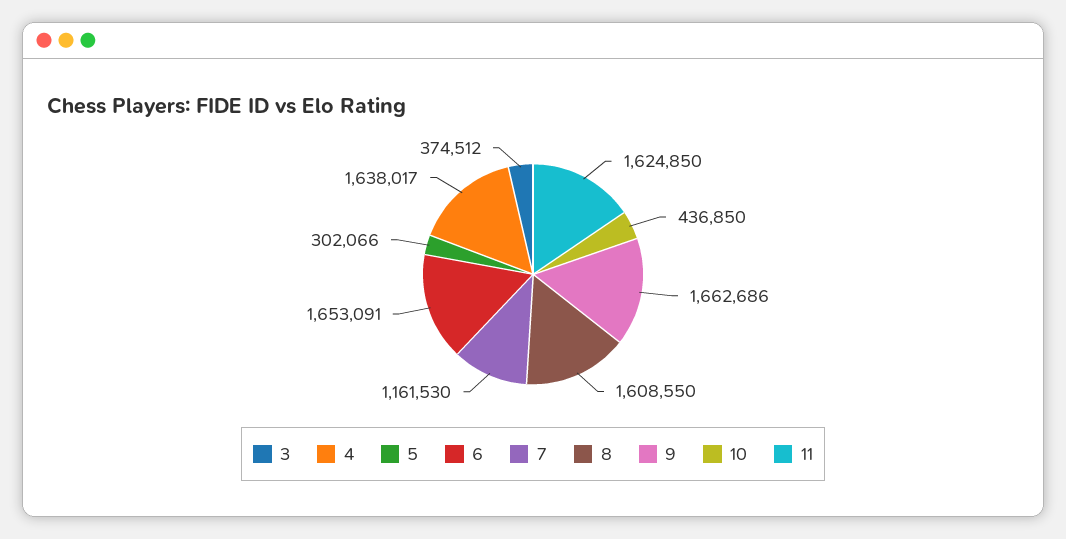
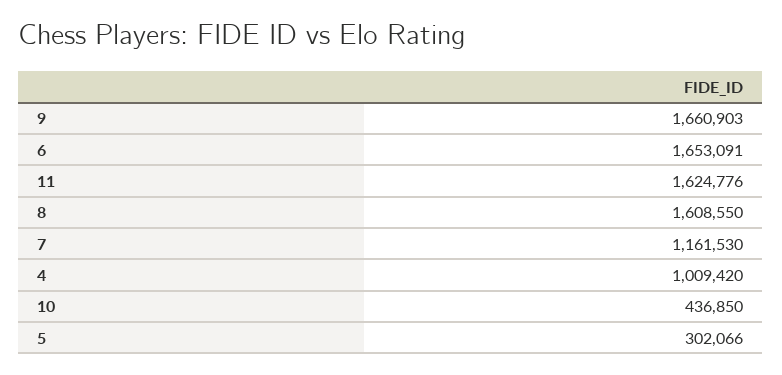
  {
-   "3": 374512,
-   "4": 1638017,
+   "4": 1009420,
    "5": 302066,
    "6": 1653091,
    "7": 1161530,
    "8": 1608550,
-   "9": 1662686,
+   "9": 1660903,
    "10": 436850,
-   "11": 1624850
+   "11": 1624776
  }

